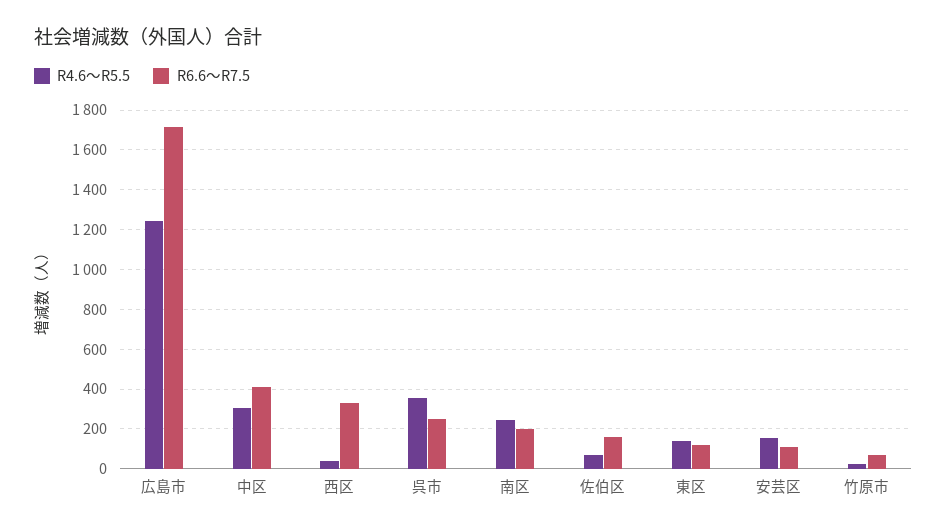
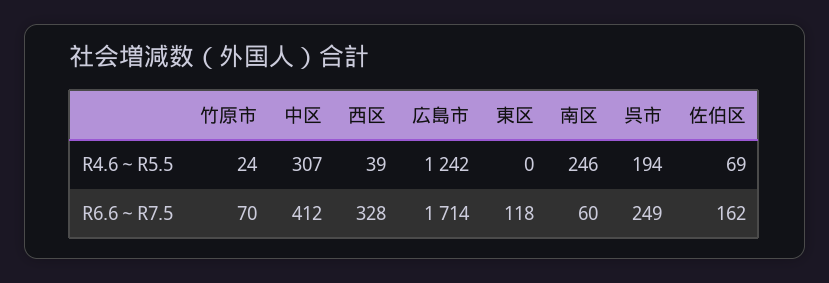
  {
    "R4.6～R5.5": {
      "広島市": 1242,
      "中区": 307,
      "西区": 39,
-     "呉市": 350,
+     "呉市": 194,
      "南区": 246,
      "佐伯区": 69,
-     "東区": 150,
+     "東区": 0,
-     "安芸区": 150,
      "竹原市": 24
    },
    "R6.6～R7.5": {
      "広島市": 1714,
      "中区": 412,
      "西区": 328,
      "呉市": 249,
-     "南区": 200,
+     "南区": 60,
      "佐伯区": 162,
      "東区": 118,
-     "安芸区": 100,
      "竹原市": 70
    }
  }

